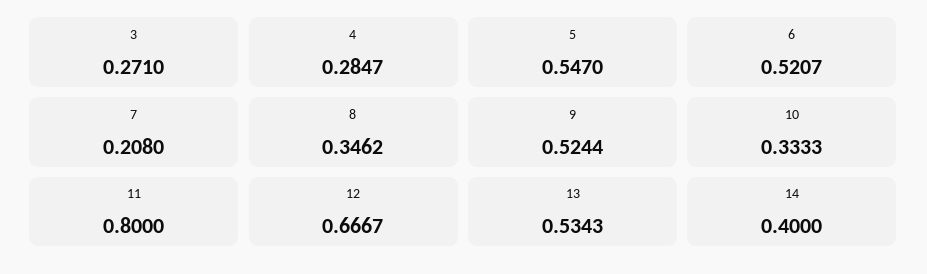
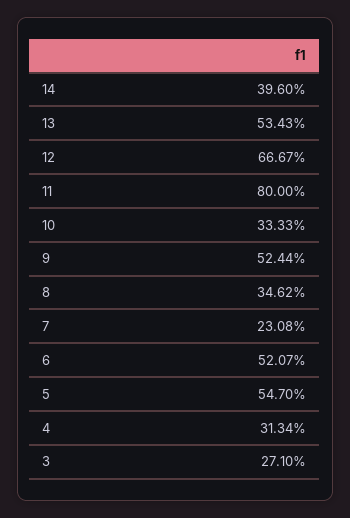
  {
    "3": 0.271,
-   "4": 0.2847,
+   "4": 0.3134,
    "5": 0.547,
    "6": 0.5207,
-   "7": 0.208,
+   "7": 0.2308,
    "8": 0.3462,
    "9": 0.5244,
    "10": 0.3333,
    "11": 0.8,
    "12": 0.6667,
    "13": 0.5343,
-   "14": 0.4
+   "14": 0.396
  }

